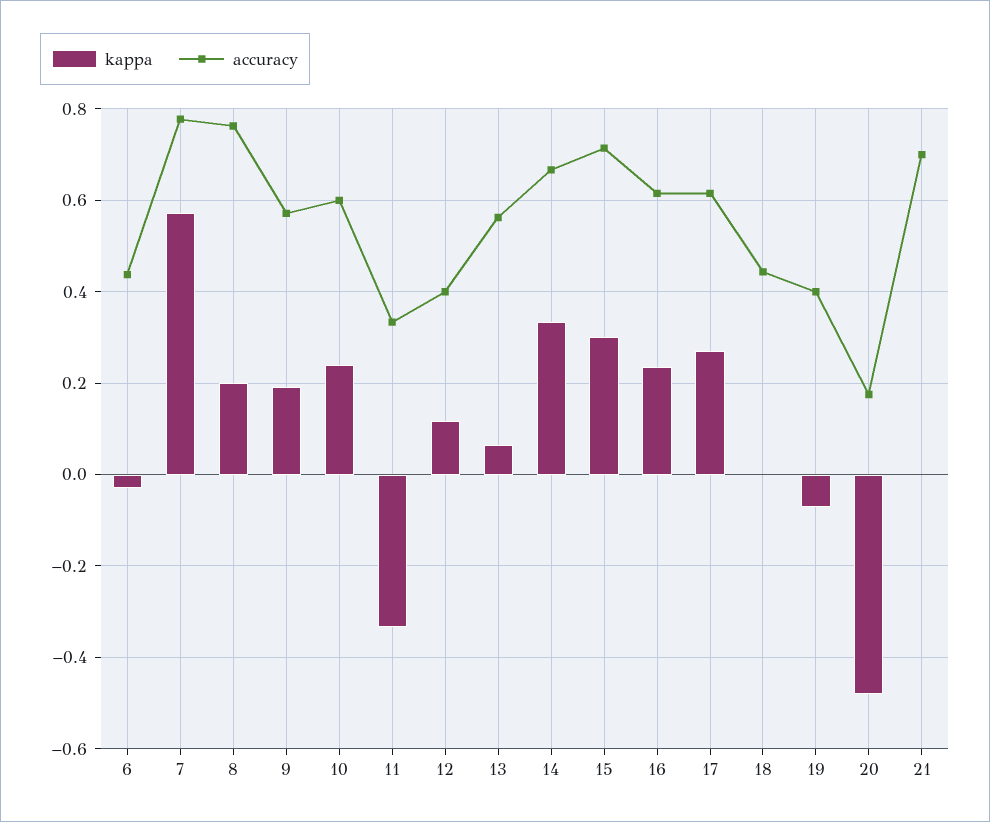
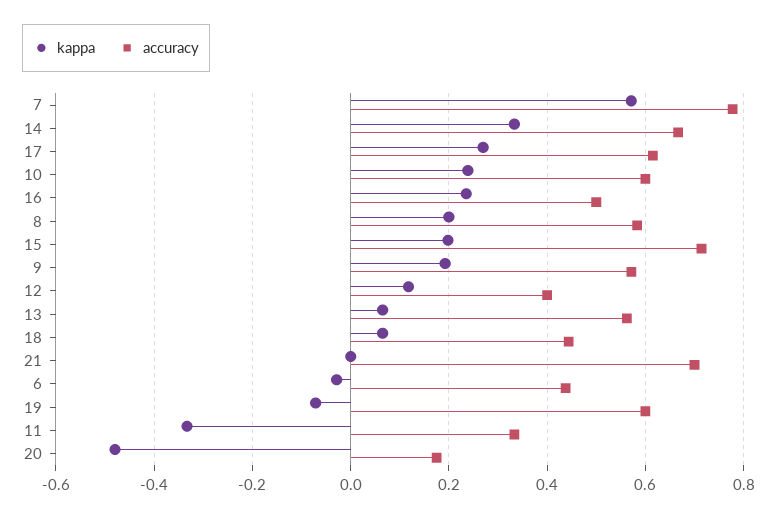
  {
    "kappa": {
      "6": -0.02,
      "7": 0.58,
      "8": 0.2,
      "9": 0.2,
      "10": 0.24,
      "11": -0.34,
      "12": 0.12,
      "13": 0.06,
      "14": 0.34,
-     "15": 0.3,
+     "15": 0.2,
      "16": 0.24,
      "17": 0.26,
-     "18": 0,
+     "18": 0.06,
      "19": -0.08,
      "20": -0.48,
      "21": 0
    },
    "accuracy": {
      "6": 0.44,
      "7": 0.78,
-     "8": 0.76,
+     "8": 0.58,
      "9": 0.58,
      "10": 0.6,
      "11": 0.34,
      "12": 0.4,
      "13": 0.56,
      "14": 0.66,
      "15": 0.72,
-     "16": 0.62,
+     "16": 0.5,
      "17": 0.62,
      "18": 0.44,
-     "19": 0.4,
+     "19": 0.6,
      "20": 0.18,
      "21": 0.7
    }
  }

